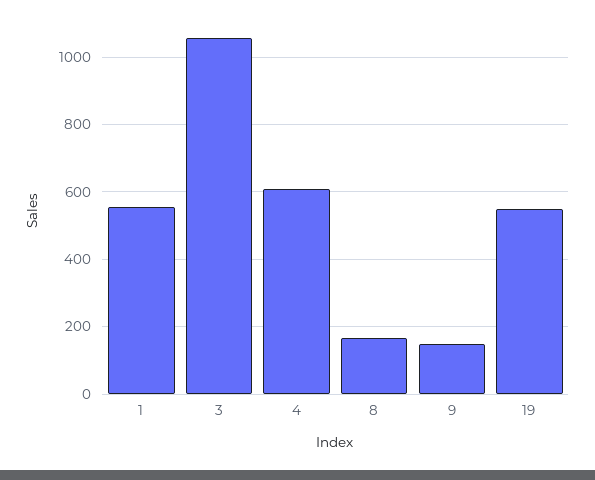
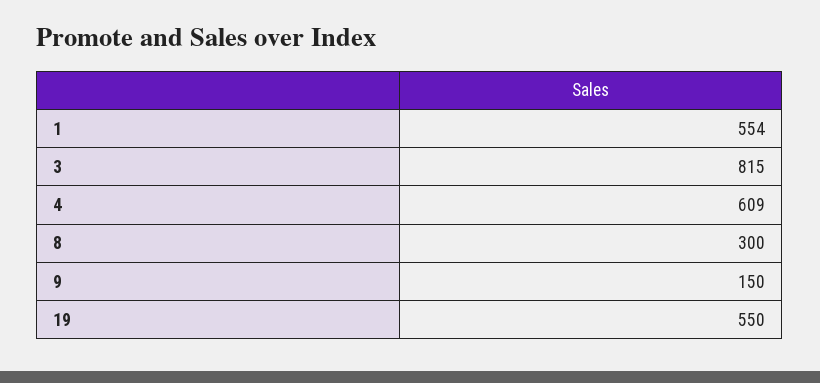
  {
    "1": 554,
-   "3": 1060,
+   "3": 815,
    "4": 609,
-   "8": 160,
+   "8": 300,
    "9": 150,
    "19": 550
  }

